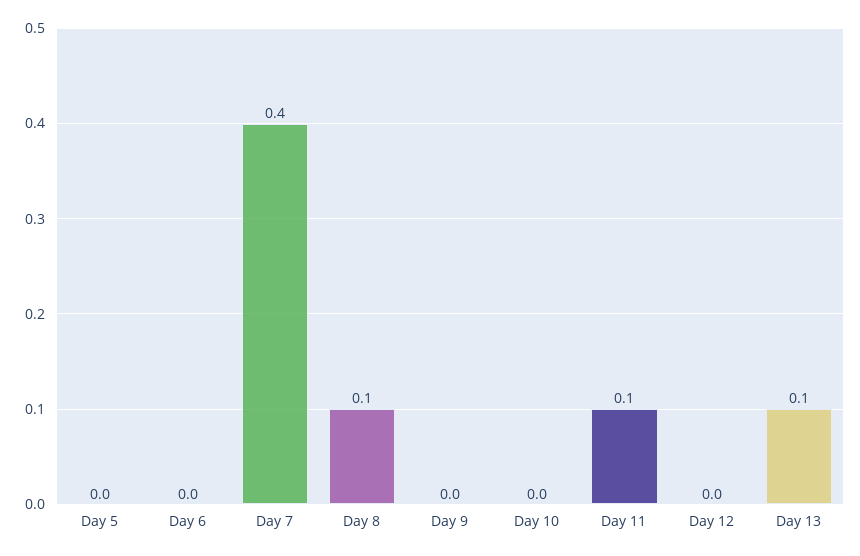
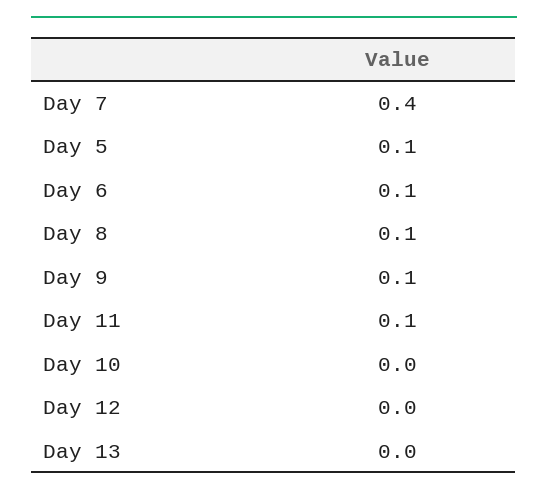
  {
-   "Day 5": 0,
+   "Day 5": 0.1,
-   "Day 6": 0,
+   "Day 6": 0.1,
    "Day 7": 0.4,
    "Day 8": 0.1,
-   "Day 9": 0,
+   "Day 9": 0.1,
    "Day 10": 0,
    "Day 11": 0.1,
    "Day 12": 0,
-   "Day 13": 0.1
+   "Day 13": 0
  }

